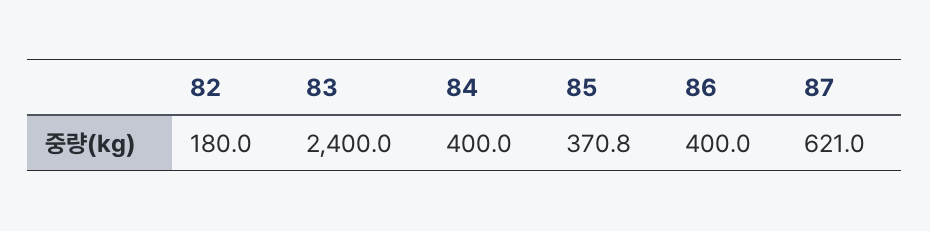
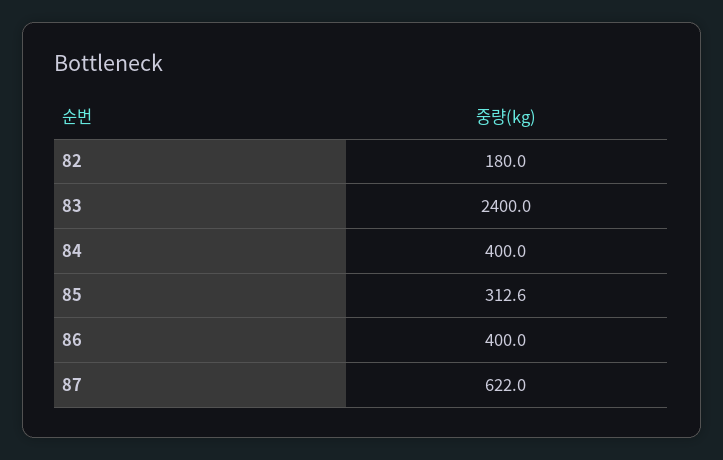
  {
    "82": 180,
    "83": 2400,
    "84": 400,
-   "85": 370.8,
+   "85": 312.6,
    "86": 400,
-   "87": 621
+   "87": 622
  }

